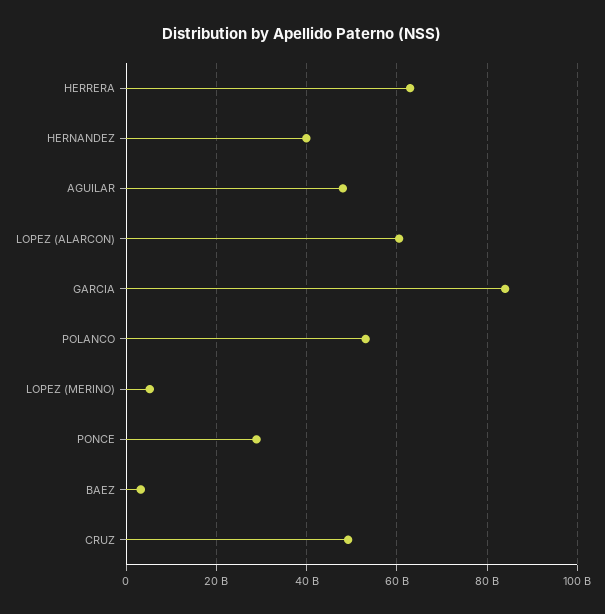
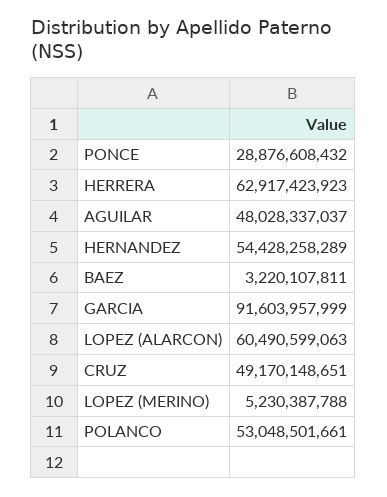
  {
    "HERRERA": 62917423923,
-   "HERNANDEZ": 40000000000,
+   "HERNANDEZ": 54428258289,
    "AGUILAR": 48028337037,
    "LOPEZ (ALARCON)": 60490599063,
-   "GARCIA": 84000000000,
+   "GARCIA": 91603957999,
    "POLANCO": 53048501661,
    "LOPEZ (MERINO)": 5230387788,
    "PONCE": 28876608432,
    "BAEZ": 3220107811,
    "CRUZ": 49170148651
  }

